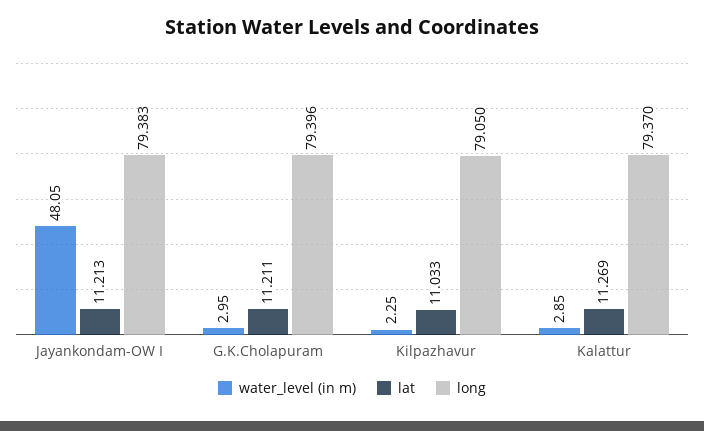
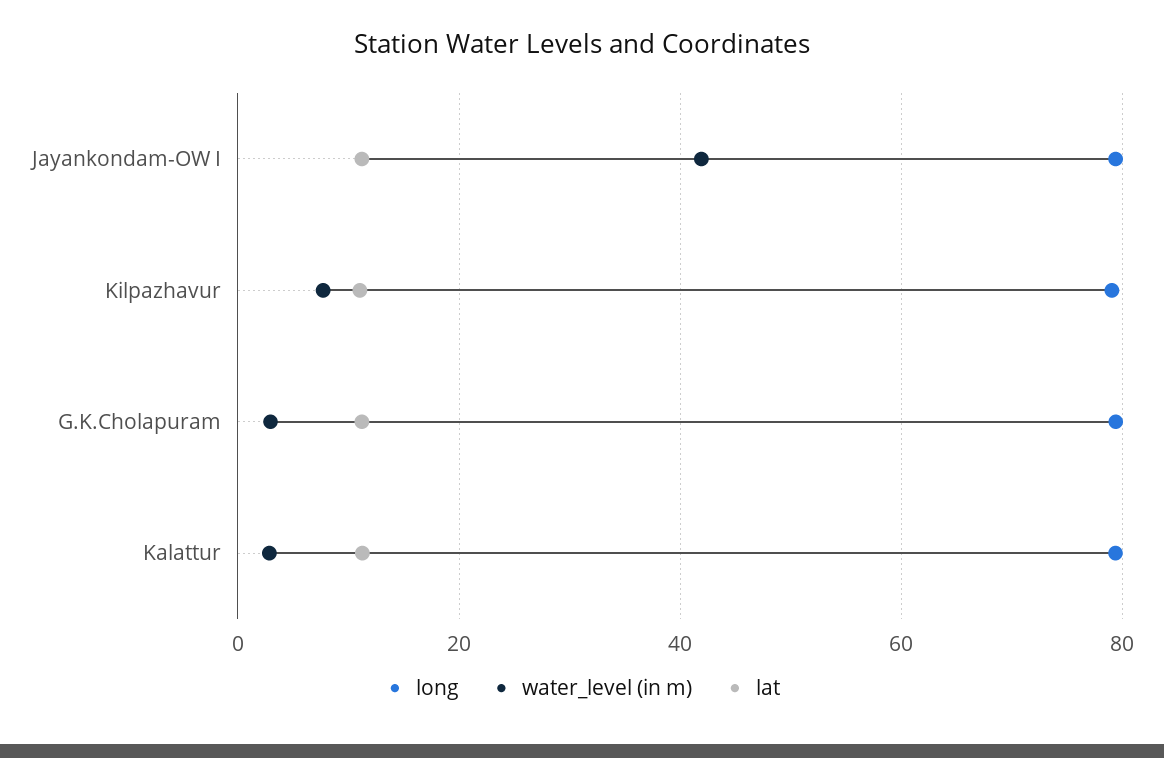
  {
    "water_level (in m)": {
-     "Jayankondam-OW I": 48.05,
+     "Jayankondam-OW I": 42,
      "G.K.Cholapuram": 2.95,
-     "Kilpazhavur": 2.25,
+     "Kilpazhavur": 8,
      "Kalattur": 2.85
    },
    "lat": {
      "Jayankondam-OW I": 11.213,
      "G.K.Cholapuram": 11.211,
      "Kilpazhavur": 11.033,
      "Kalattur": 11.269
    },
    "long": {
      "Jayankondam-OW I": 79.383,
      "G.K.Cholapuram": 79.396,
      "Kilpazhavur": 79.05,
      "Kalattur": 79.37
    }
  }

